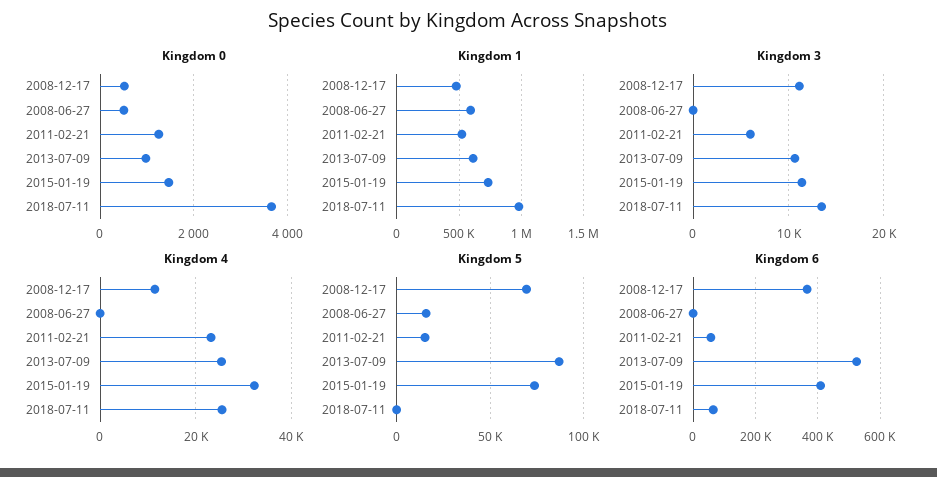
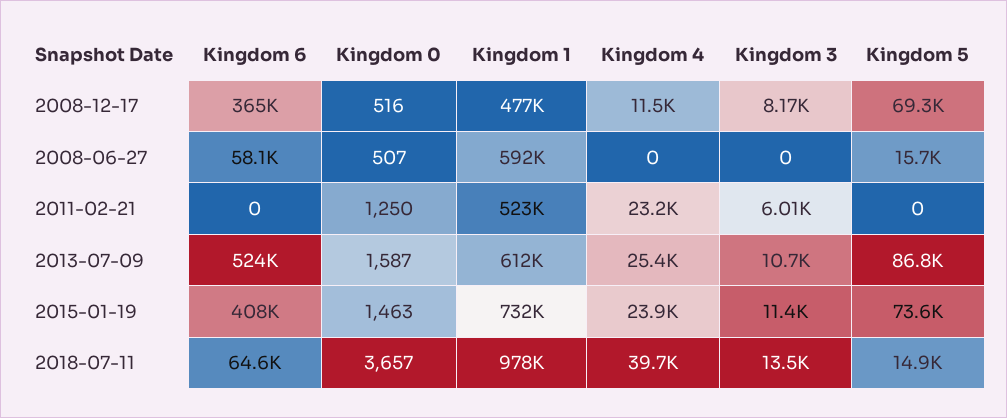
  {
    "Kingdom 0": {
      "2008-12-17": 516,
      "2008-06-27": 507,
      "2011-02-21": 1250,
-     "2013-07-09": 1000,
+     "2013-07-09": 1587,
      "2015-01-19": 1463,
      "2018-07-11": 3657
    },
    "Kingdom 1": {
      "2008-12-17": 477000,
      "2008-06-27": 592000,
      "2011-02-21": 523000,
      "2013-07-09": 612000,
      "2015-01-19": 732000,
      "2018-07-11": 978000
    },
    "Kingdom 3": {
-     "2008-12-17": 11000,
+     "2008-12-17": 8170,
      "2008-06-27": 0,
      "2011-02-21": 6010,
      "2013-07-09": 10700,
      "2015-01-19": 11400,
      "2018-07-11": 13500
    },
    "Kingdom 4": {
      "2008-12-17": 11500,
      "2008-06-27": 0,
      "2011-02-21": 23200,
      "2013-07-09": 25400,
-     "2015-01-19": 32000,
+     "2015-01-19": 23900,
-     "2018-07-11": 26000
+     "2018-07-11": 39700
    },
    "Kingdom 5": {
      "2008-12-17": 69300,
      "2008-06-27": 15700,
-     "2011-02-21": 15000,
+     "2011-02-21": 0,
      "2013-07-09": 86800,
      "2015-01-19": 73600,
-     "2018-07-11": 0
+     "2018-07-11": 14900
    },
    "Kingdom 6": {
      "2008-12-17": 365000,
-     "2008-06-27": 0,
+     "2008-06-27": 58100,
-     "2011-02-21": 60000,
+     "2011-02-21": 0,
      "2013-07-09": 524000,
      "2015-01-19": 408000,
      "2018-07-11": 64600
    }
  }

